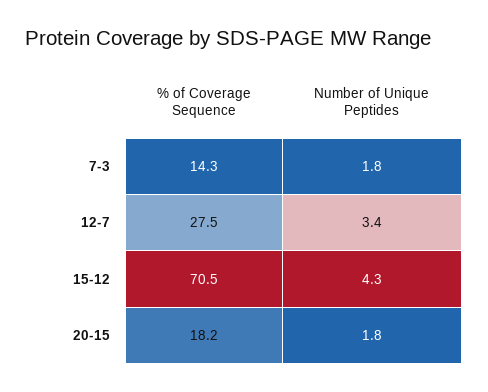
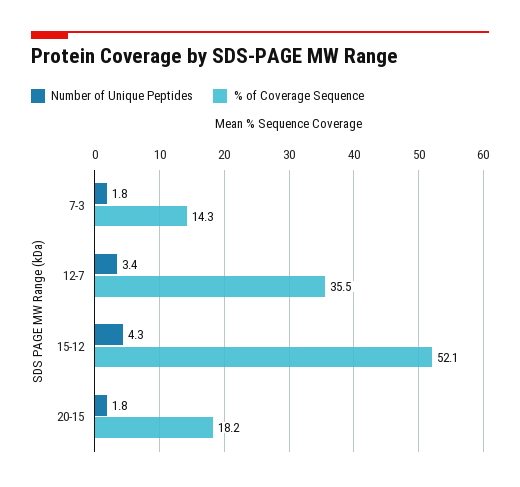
  {
    "% of Coverage Sequence": {
      "7-3": 14.3,
-     "12-7": 27.5,
+     "12-7": 35.5,
-     "15-12": 70.5,
+     "15-12": 52.1,
      "20-15": 18.2
    },
    "Number of Unique Peptides": {
      "7-3": 1.8,
      "12-7": 3.4,
      "15-12": 4.3,
      "20-15": 1.8
    }
  }

